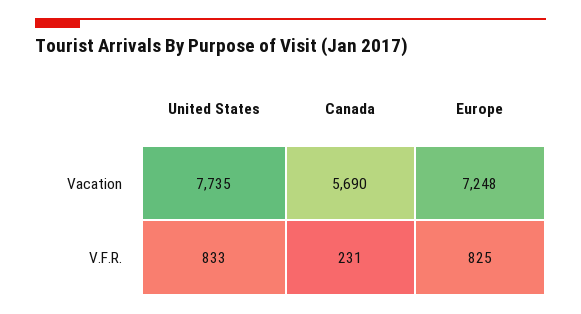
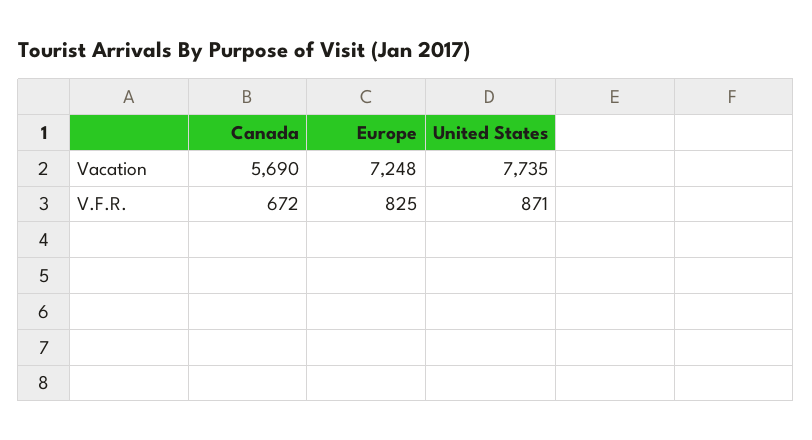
  {
    "United States": {
      "Vacation": 7735,
-     "V.F.R.": 833
+     "V.F.R.": 871
    },
    "Canada": {
      "Vacation": 5690,
-     "V.F.R.": 231
+     "V.F.R.": 672
    },
    "Europe": {
      "Vacation": 7248,
      "V.F.R.": 825
    }
  }

